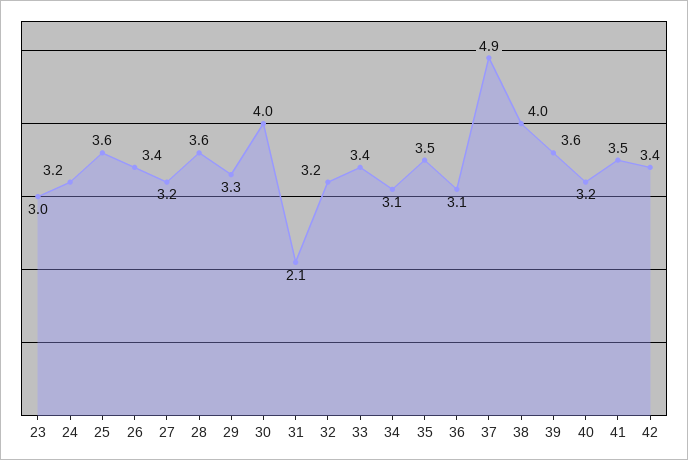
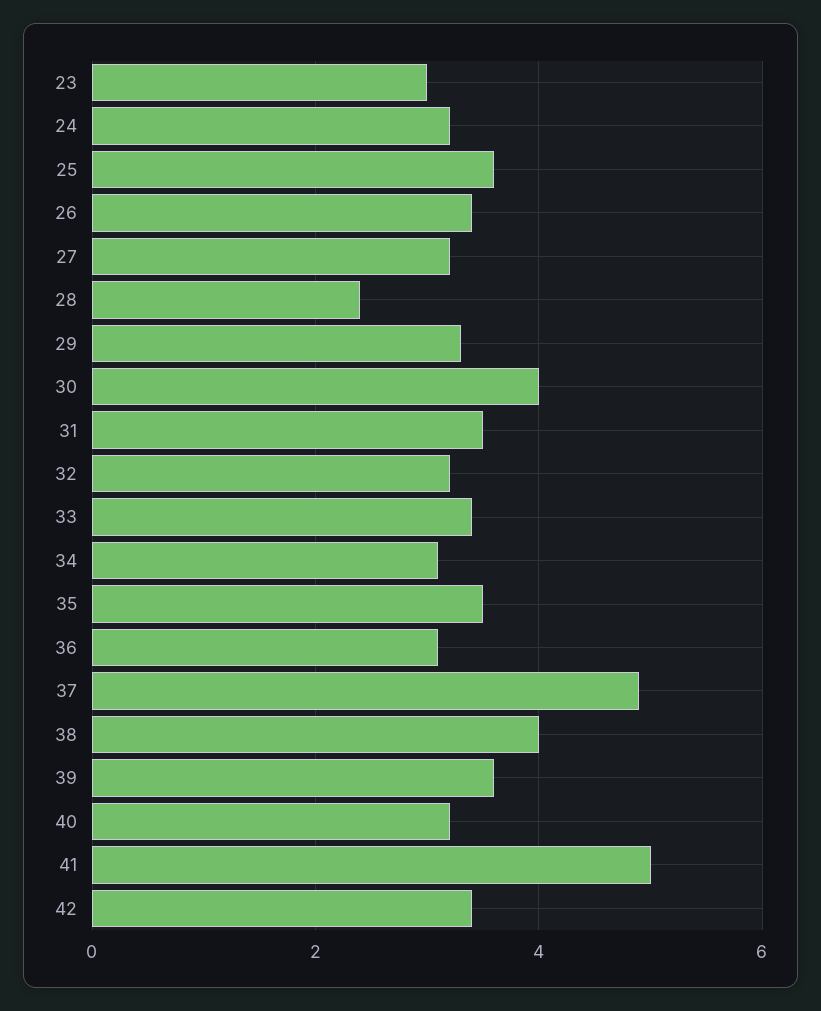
  {
    "23": 3,
    "24": 3.2,
    "25": 3.6,
    "26": 3.4,
    "27": 3.2,
-   "28": 3.6,
+   "28": 2.5,
    "29": 3.3,
    "30": 4,
-   "31": 2.1,
+   "31": 3.5,
    "32": 3.2,
    "33": 3.4,
    "34": 3.1,
    "35": 3.5,
    "36": 3.1,
    "37": 4.9,
    "38": 4,
    "39": 3.6,
    "40": 3.2,
-   "41": 3.5,
+   "41": 5,
    "42": 3.4
  }

